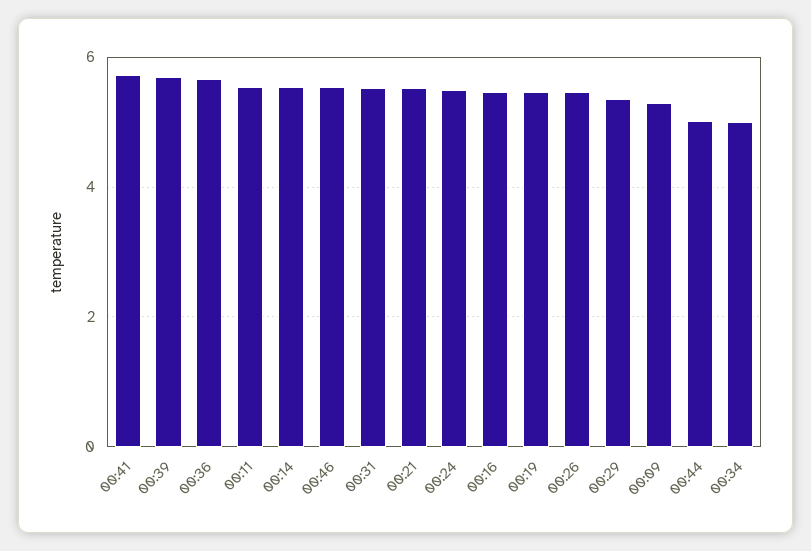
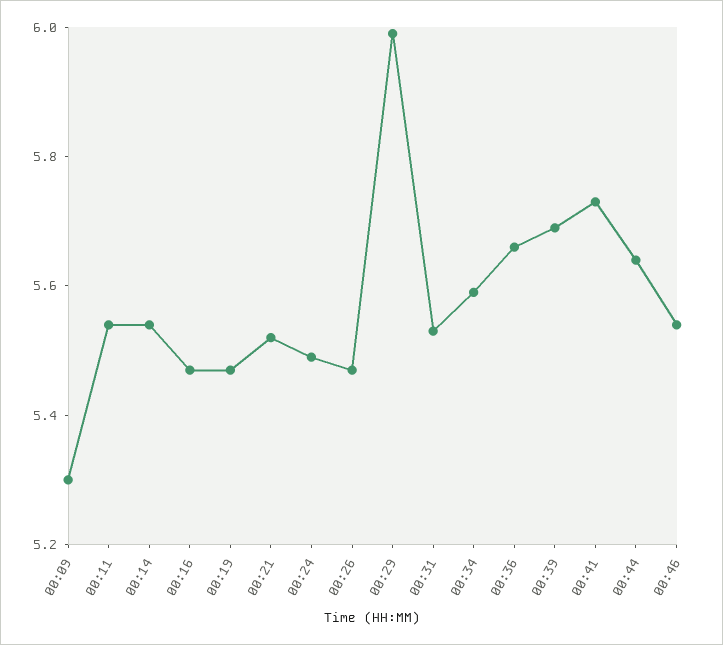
  {
    "00:41": 5.75,
    "00:39": 5.7,
    "00:36": 5.65,
    "00:11": 5.55,
    "00:14": 5.55,
    "00:46": 5.55,
    "00:31": 5.55,
    "00:21": 5.5,
    "00:24": 5.5,
    "00:16": 5.45,
    "00:19": 5.45,
    "00:26": 5.45,
-   "00:29": 5.4,
+   "00:29": 6,
    "00:09": 5.3,
-   "00:44": 5,
+   "00:44": 5.65,
-   "00:34": 5
+   "00:34": 5.6
  }

